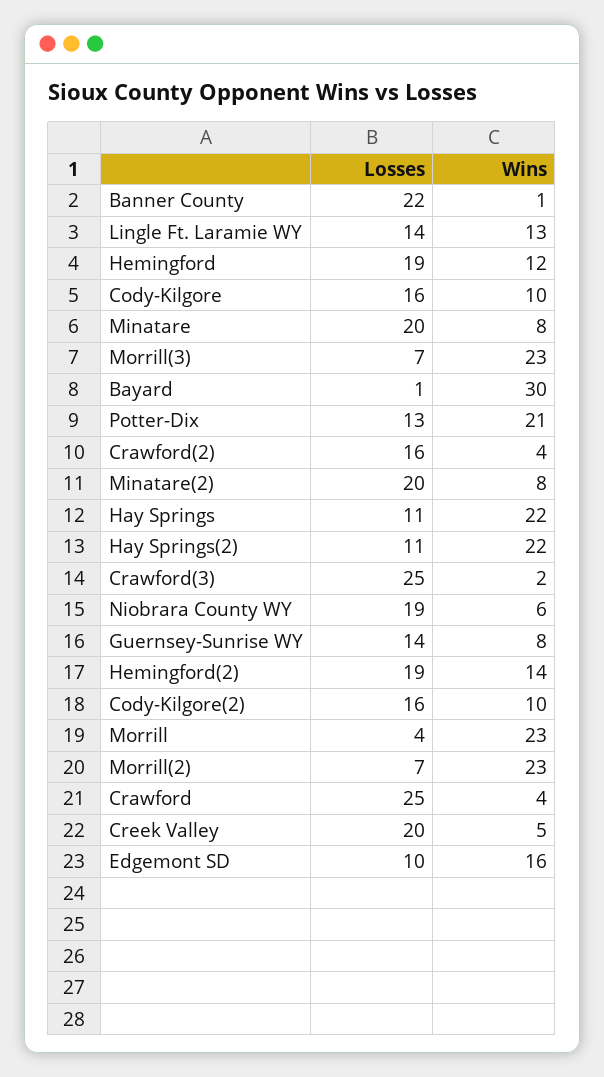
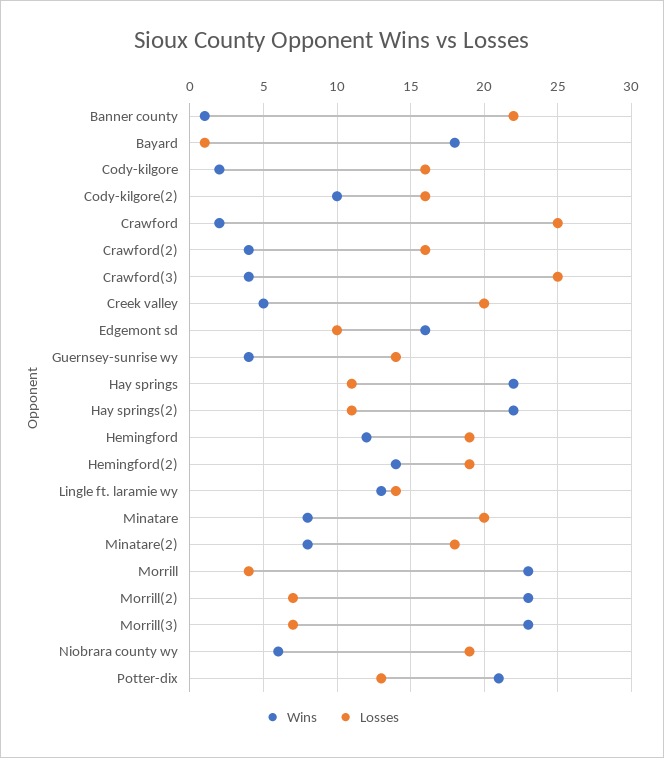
  {
    "Losses": {
      "Banner County": 22,
      "Lingle Ft. Laramie WY": 14,
      "Hemingford": 19,
      "Cody-Kilgore": 16,
      "Minatare": 20,
      "Morrill(3)": 7,
      "Bayard": 1,
      "Potter-Dix": 13,
      "Crawford(2)": 16,
-     "Minatare(2)": 20,
+     "Minatare(2)": 18,
      "Hay Springs": 11,
      "Hay Springs(2)": 11,
      "Crawford(3)": 25,
      "Niobrara County WY": 19,
      "Guernsey-Sunrise WY": 14,
      "Hemingford(2)": 19,
      "Cody-Kilgore(2)": 16,
      "Morrill": 4,
      "Morrill(2)": 7,
      "Crawford": 25,
      "Creek Valley": 20,
      "Edgemont SD": 10
    },
    "Wins": {
      "Banner County": 1,
      "Lingle Ft. Laramie WY": 13,
      "Hemingford": 12,
-     "Cody-Kilgore": 10,
+     "Cody-Kilgore": 2,
      "Minatare": 8,
      "Morrill(3)": 23,
-     "Bayard": 30,
+     "Bayard": 18,
      "Potter-Dix": 21,
      "Crawford(2)": 4,
      "Minatare(2)": 8,
      "Hay Springs": 22,
      "Hay Springs(2)": 22,
-     "Crawford(3)": 2,
+     "Crawford(3)": 4,
      "Niobrara County WY": 6,
-     "Guernsey-Sunrise WY": 8,
+     "Guernsey-Sunrise WY": 4,
      "Hemingford(2)": 14,
      "Cody-Kilgore(2)": 10,
      "Morrill": 23,
      "Morrill(2)": 23,
-     "Crawford": 4,
+     "Crawford": 2,
      "Creek Valley": 5,
      "Edgemont SD": 16
    }
  }

